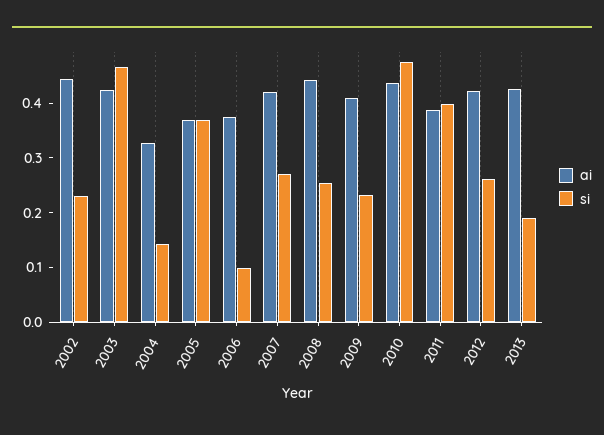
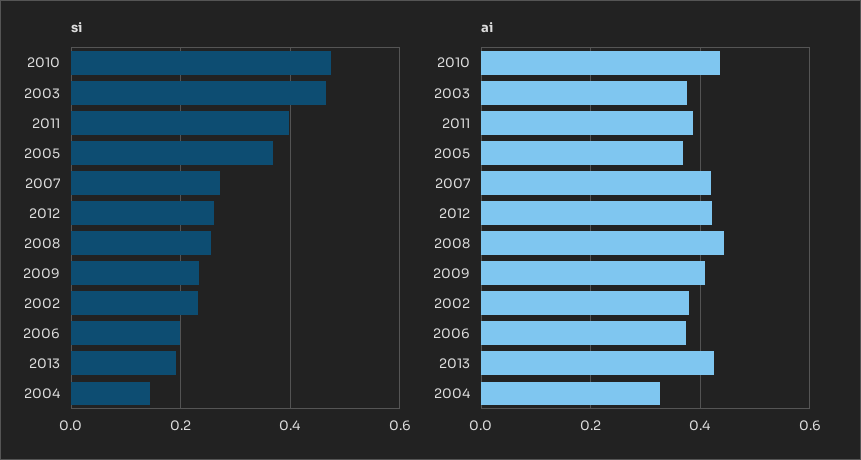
  {
    "ai": {
-     "2002": 0.44,
+     "2002": 0.38,
-     "2003": 0.42,
+     "2003": 0.38,
      "2004": 0.32,
      "2005": 0.36,
      "2006": 0.38,
      "2007": 0.42,
      "2008": 0.44,
      "2009": 0.4,
      "2010": 0.44,
      "2011": 0.38,
      "2012": 0.42,
      "2013": 0.42
    },
    "si": {
      "2002": 0.24,
      "2003": 0.46,
      "2004": 0.14,
      "2005": 0.36,
-     "2006": 0.1,
+     "2006": 0.2,
      "2007": 0.28,
      "2008": 0.26,
      "2009": 0.24,
      "2010": 0.48,
      "2011": 0.4,
      "2012": 0.26,
      "2013": 0.2
    }
  }

